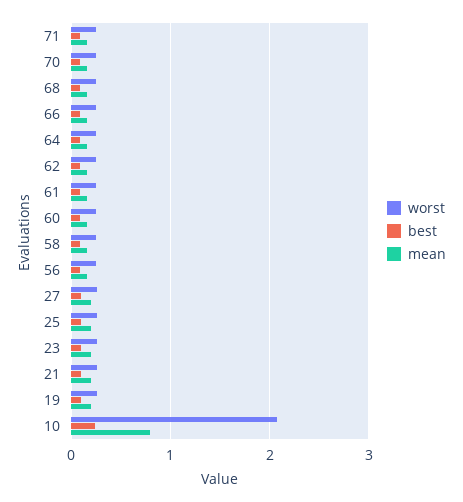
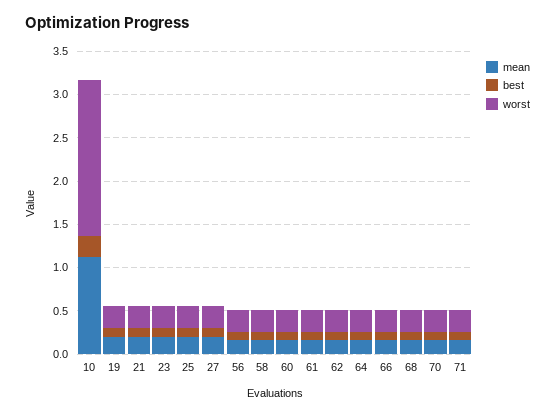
  {
    "worst": {
      "71": 0.3,
      "70": 0.3,
      "68": 0.3,
      "66": 0.3,
      "64": 0.3,
      "62": 0.3,
      "61": 0.3,
      "60": 0.3,
      "58": 0.3,
      "56": 0.3,
      "27": 0.3,
      "25": 0.3,
      "23": 0.3,
      "21": 0.3,
      "19": 0.3,
-     "10": 2.1
+     "10": 1.8
    },
    "best": {
      "71": 0.1,
      "70": 0.1,
      "68": 0.1,
      "66": 0.1,
      "64": 0.1,
      "62": 0.1,
      "61": 0.1,
      "60": 0.1,
      "58": 0.1,
      "56": 0.1,
      "27": 0.1,
      "25": 0.1,
      "23": 0.1,
      "21": 0.1,
      "19": 0.1,
      "10": 0.2
    },
    "mean": {
      "71": 0.2,
      "70": 0.2,
      "68": 0.2,
      "66": 0.2,
      "64": 0.2,
      "62": 0.2,
      "61": 0.2,
      "60": 0.2,
      "58": 0.2,
      "56": 0.2,
      "27": 0.2,
      "25": 0.2,
      "23": 0.2,
      "21": 0.2,
      "19": 0.2,
-     "10": 0.8
+     "10": 1.1
    }
  }

